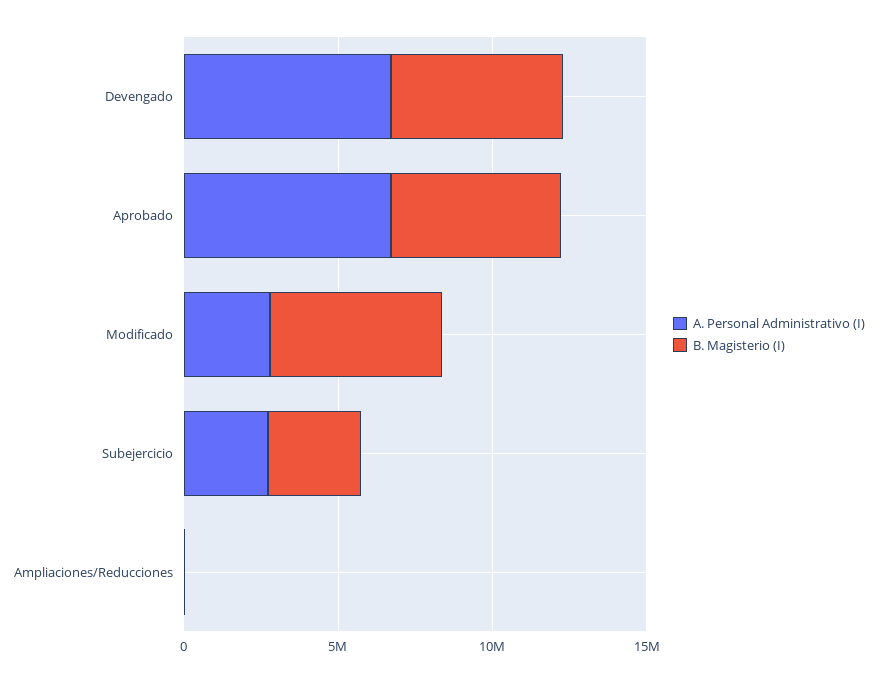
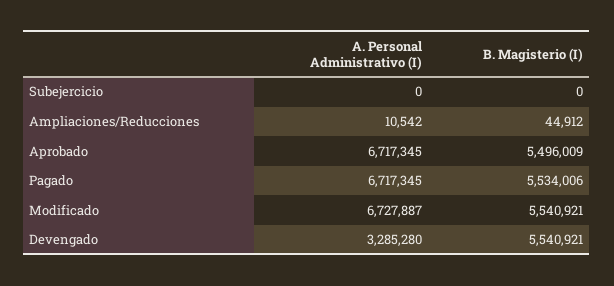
  {
    "A. Personal Administrativo (I)": {
-     "Devengado": 7000000,
+     "Devengado": 3285280,
      "Aprobado": 6717345,
-     "Modificado": 3000000,
+     "Modificado": 6727887,
-     "Subejercicio": 3000000,
+     "Subejercicio": 0,
-     "Ampliaciones/Reducciones": 10542
+     "Ampliaciones/Reducciones": 10542,
+     "Pagado": 6717345
    },
    "B. Magisterio (I)": {
      "Devengado": 5540921,
      "Aprobado": 5496009,
      "Modificado": 5540921,
-     "Subejercicio": 3000000,
+     "Subejercicio": 0,
-     "Ampliaciones/Reducciones": 44912
+     "Ampliaciones/Reducciones": 44912,
+     "Pagado": 5534006
    }
  }

